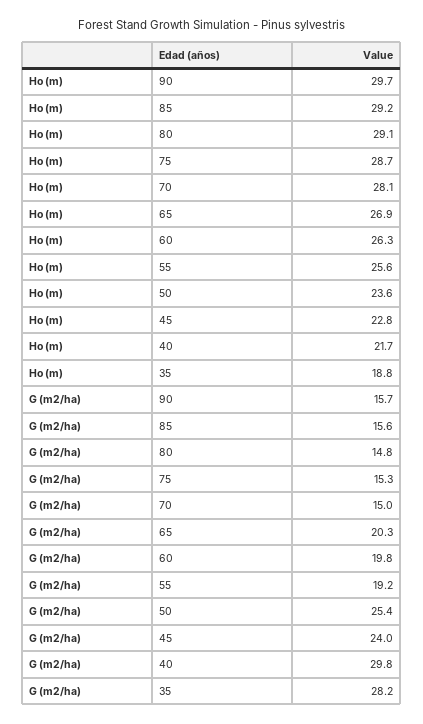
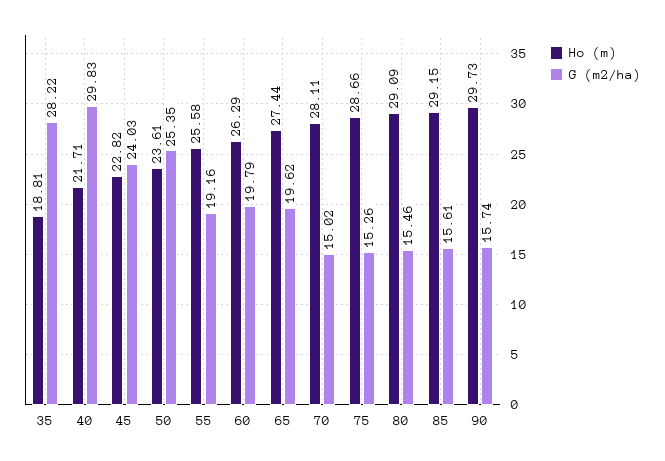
  {
    "Ho (m)": {
      "90": 29.73,
      "85": 29.15,
      "80": 29.09,
      "75": 28.66,
      "70": 28.11,
-     "65": 26.9,
+     "65": 27.44,
      "60": 26.29,
      "55": 25.58,
      "50": 23.61,
      "45": 22.82,
      "40": 21.71,
      "35": 18.81
    },
    "G (m2/ha)": {
      "90": 15.74,
      "85": 15.61,
-     "80": 14.8,
+     "80": 15.46,
      "75": 15.26,
      "70": 15.02,
-     "65": 20.3,
+     "65": 19.62,
      "60": 19.79,
      "55": 19.16,
      "50": 25.35,
      "45": 24.03,
      "40": 29.83,
      "35": 28.22
    }
  }

